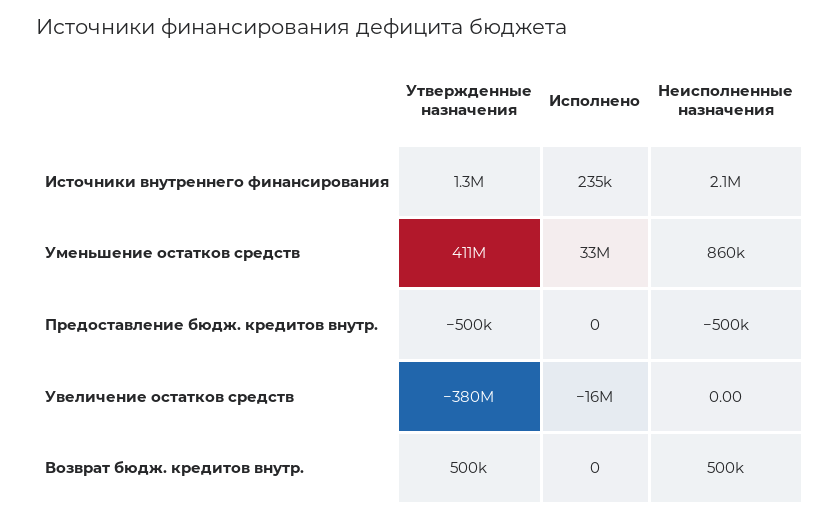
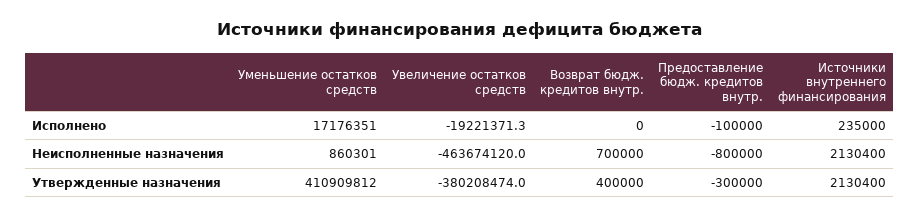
  {
    "Утвержденные назначения": {
-     "Источники внутреннего финансирования": 1300000,
+     "Источники внутреннего финансирования": 2130400,
      "Уменьшение остатков средств": 410909812,
-     "Предоставление бюдж. кредитов внутр.": -500000,
+     "Предоставление бюдж. кредитов внутр.": -300000,
      "Увеличение остатков средств": -380208474,
-     "Возврат бюдж. кредитов внутр.": 500000
+     "Возврат бюдж. кредитов внутр.": 400000
    },
    "Исполнено": {
      "Источники внутреннего финансирования": 235000,
-     "Уменьшение остатков средств": 33000000,
+     "Уменьшение остатков средств": 17176351,
-     "Предоставление бюдж. кредитов внутр.": 0,
+     "Предоставление бюдж. кредитов внутр.": -100000,
-     "Увеличение остатков средств": -16000000,
+     "Увеличение остатков средств": -19221371.3,
      "Возврат бюдж. кредитов внутр.": 0
    },
    "Неисполненные назначения": {
      "Источники внутреннего финансирования": 2130400,
      "Уменьшение остатков средств": 860301,
-     "Предоставление бюдж. кредитов внутр.": -500000,
+     "Предоставление бюдж. кредитов внутр.": -800000,
-     "Увеличение остатков средств": 0,
+     "Увеличение остатков средств": -463674120,
-     "Возврат бюдж. кредитов внутр.": 500000
+     "Возврат бюдж. кредитов внутр.": 700000
    }
  }

